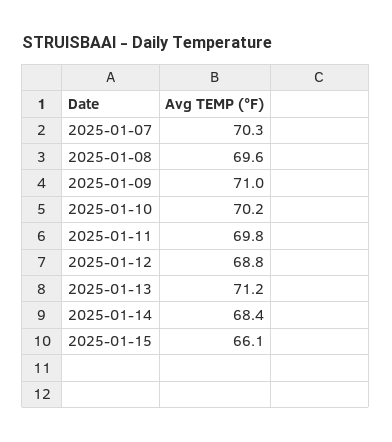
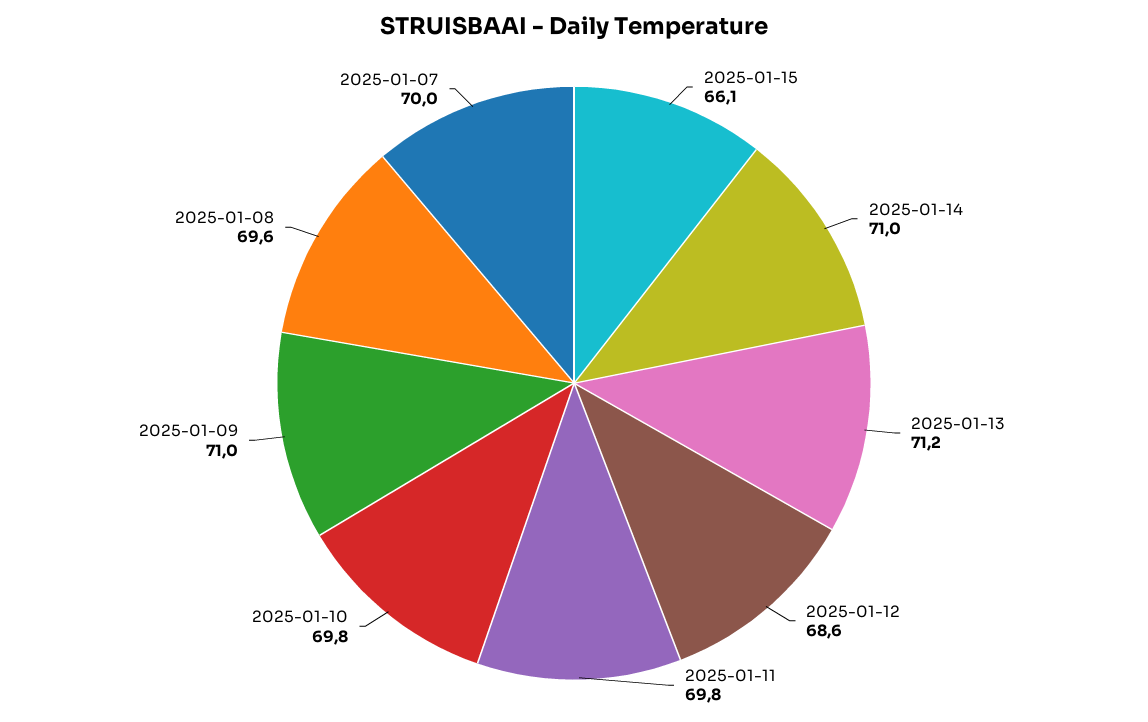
  {
-   "2025-01-07": 70.3,
+   "2025-01-07": 70,
    "2025-01-08": 69.6,
    "2025-01-09": 71,
-   "2025-01-10": 70.2,
+   "2025-01-10": 69.8,
    "2025-01-11": 69.8,
-   "2025-01-12": 68.8,
+   "2025-01-12": 68.6,
    "2025-01-13": 71.2,
-   "2025-01-14": 68.4,
+   "2025-01-14": 71,
    "2025-01-15": 66.1
  }

